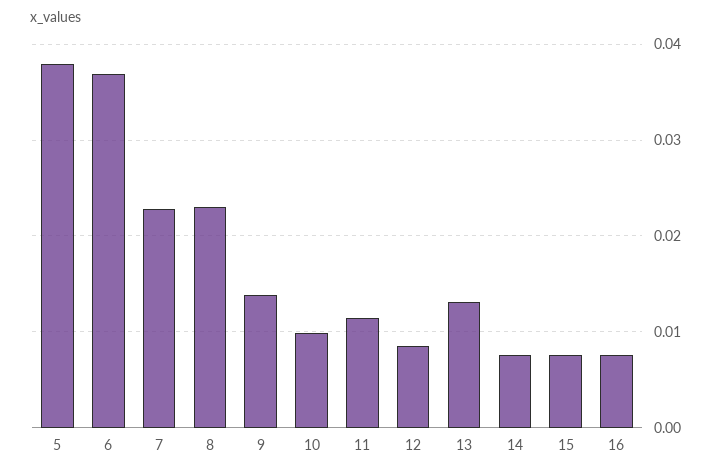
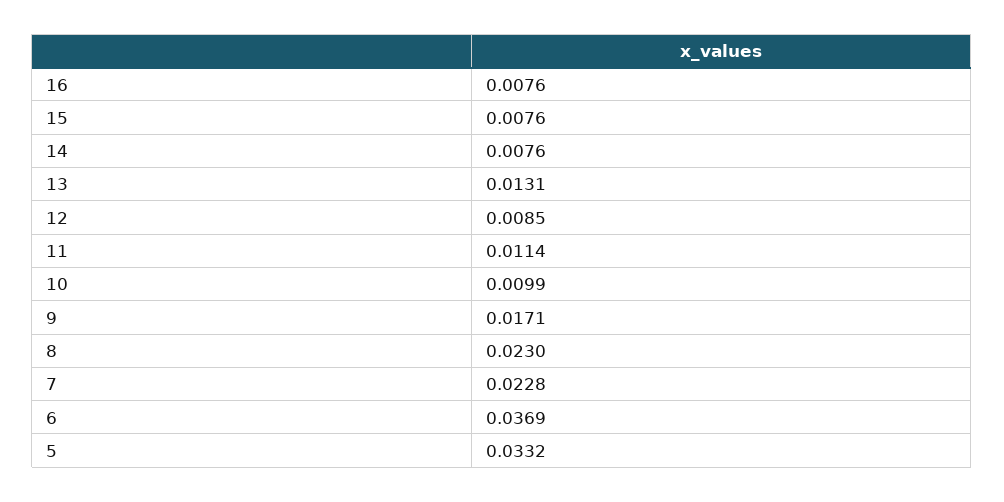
  {
-   "5": 0.038,
+   "5": 0.0332,
    "6": 0.0369,
    "7": 0.0228,
    "8": 0.023,
-   "9": 0.014,
+   "9": 0.0171,
    "10": 0.0099,
    "11": 0.0114,
    "12": 0.0085,
    "13": 0.0131,
    "14": 0.0076,
    "15": 0.0076,
    "16": 0.0076
  }

